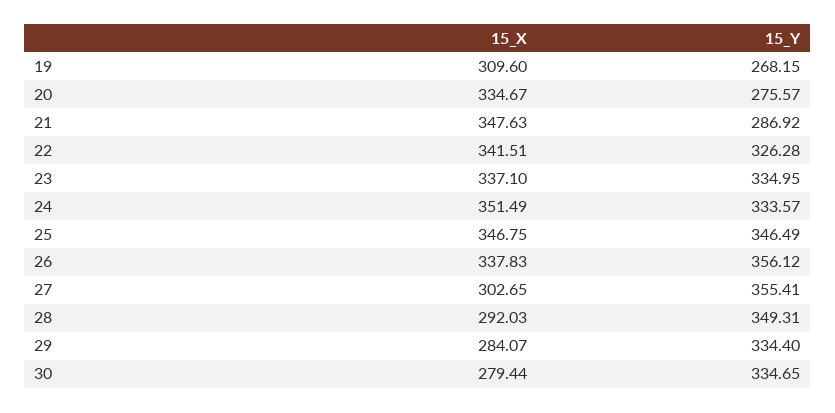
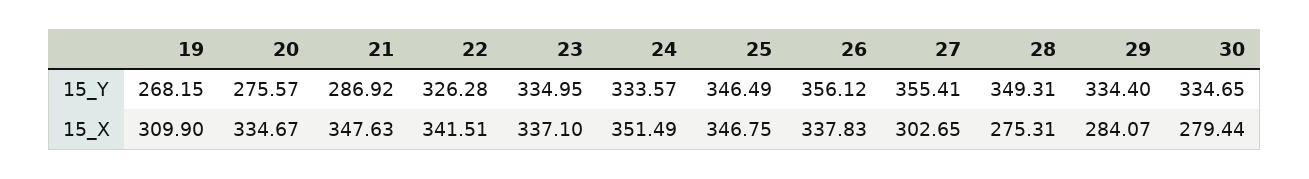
  {
    "15_X": {
-     "19": 309.6,
+     "19": 309.9,
      "20": 334.67,
      "21": 347.63,
      "22": 341.51,
      "23": 337.1,
      "24": 351.49,
      "25": 346.75,
      "26": 337.83,
      "27": 302.65,
-     "28": 292.03,
+     "28": 275.31,
      "29": 284.07,
      "30": 279.44
    },
    "15_Y": {
      "19": 268.15,
      "20": 275.57,
      "21": 286.92,
      "22": 326.28,
      "23": 334.95,
      "24": 333.57,
      "25": 346.49,
      "26": 356.12,
      "27": 355.41,
      "28": 349.31,
      "29": 334.4,
      "30": 334.65
    }
  }

